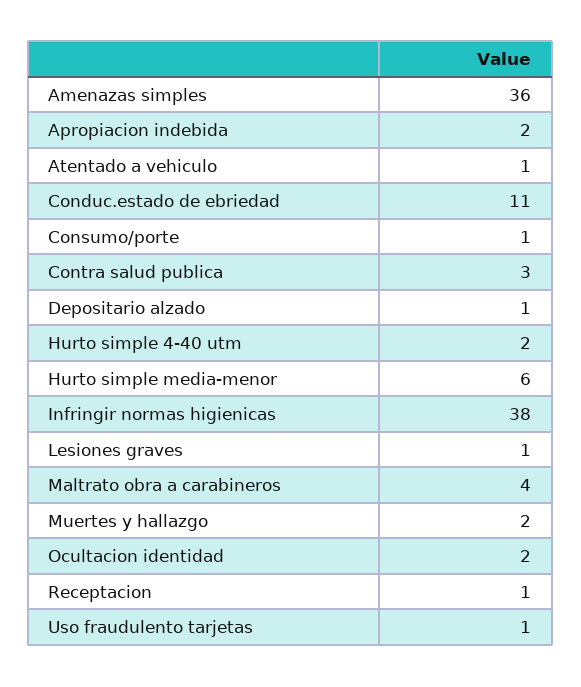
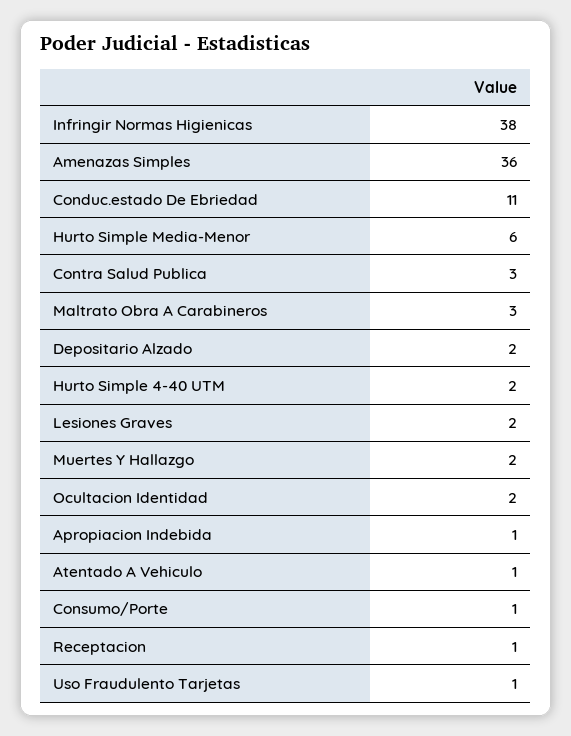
  {
    "Amenazas simples": 36,
-   "Apropiacion indebida": 2,
+   "Apropiacion indebida": 1,
    "Atentado a vehiculo": 1,
    "Conduc.estado de ebriedad": 11,
    "Consumo/porte": 1,
    "Contra salud publica": 3,
-   "Depositario alzado": 1,
+   "Depositario alzado": 2,
    "Hurto simple 4-40 utm": 2,
    "Hurto simple media-menor": 6,
    "Infringir normas higienicas": 38,
-   "Lesiones graves": 1,
+   "Lesiones graves": 2,
-   "Maltrato obra a carabineros": 4,
+   "Maltrato obra a carabineros": 3,
    "Muertes y hallazgo": 2,
    "Ocultacion identidad": 2,
    "Receptacion": 1,
    "Uso fraudulento tarjetas": 1
  }

